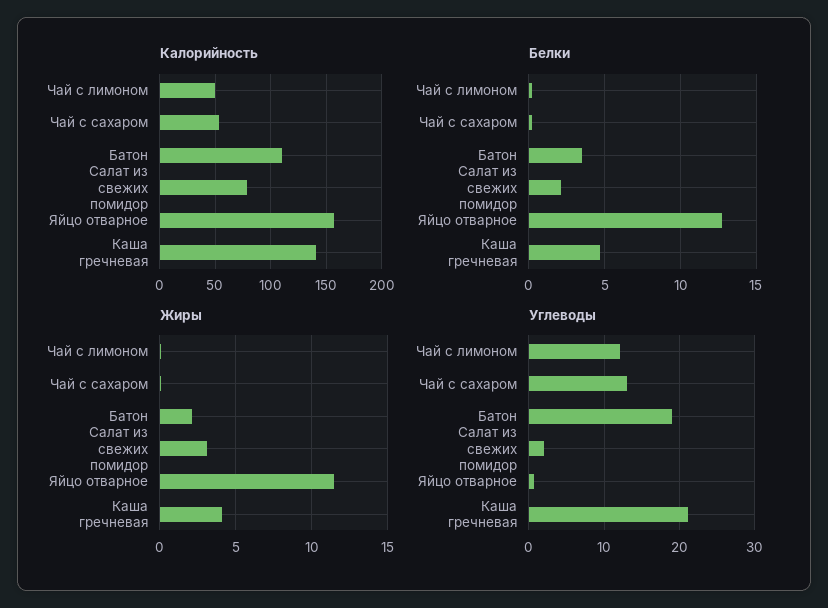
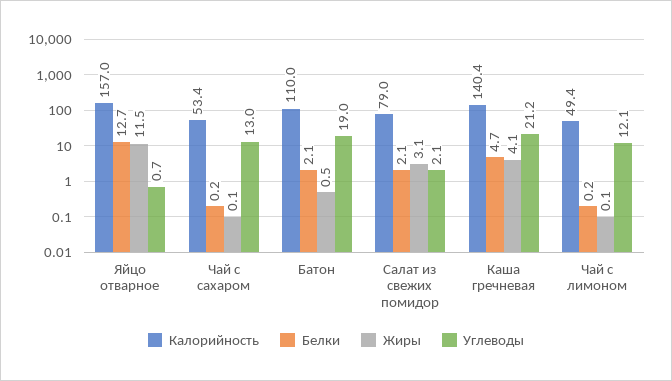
  {
    "Калорийность": {
      "Чай с лимоном": 49.4,
      "Чай с сахаром": 53.4,
      "Батон": 110,
      "Салат из свежих помидор": 79,
      "Яйцо отварное": 157,
      "Каша гречневая": 140.4
    },
    "Белки": {
      "Чай с лимоном": 0.2,
      "Чай с сахаром": 0.2,
-     "Батон": 3.5,
+     "Батон": 2.1,
      "Салат из свежих помидор": 2.1,
      "Яйцо отварное": 12.7,
      "Каша гречневая": 4.7
    },
    "Жиры": {
      "Чай с лимоном": 0.1,
      "Чай с сахаром": 0.1,
-     "Батон": 2,
+     "Батон": 0.5,
      "Салат из свежих помидор": 3.1,
      "Яйцо отварное": 11.5,
      "Каша гречневая": 4.1
    },
    "Углеводы": {
      "Чай с лимоном": 12.1,
      "Чай с сахаром": 13,
      "Батон": 19,
      "Салат из свежих помидор": 2.1,
      "Яйцо отварное": 0.7,
      "Каша гречневая": 21.2
    }
  }

